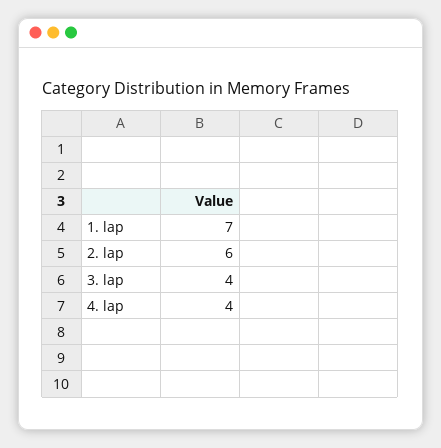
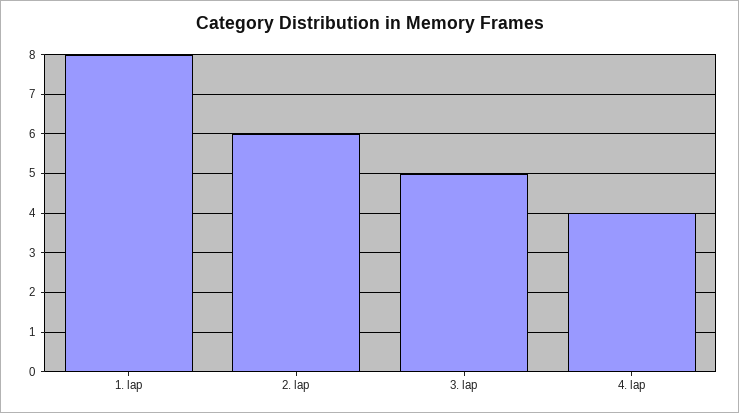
  {
-   "1. lap": 7,
+   "1. lap": 8,
    "2. lap": 6,
-   "3. lap": 4,
+   "3. lap": 5,
    "4. lap": 4
  }

